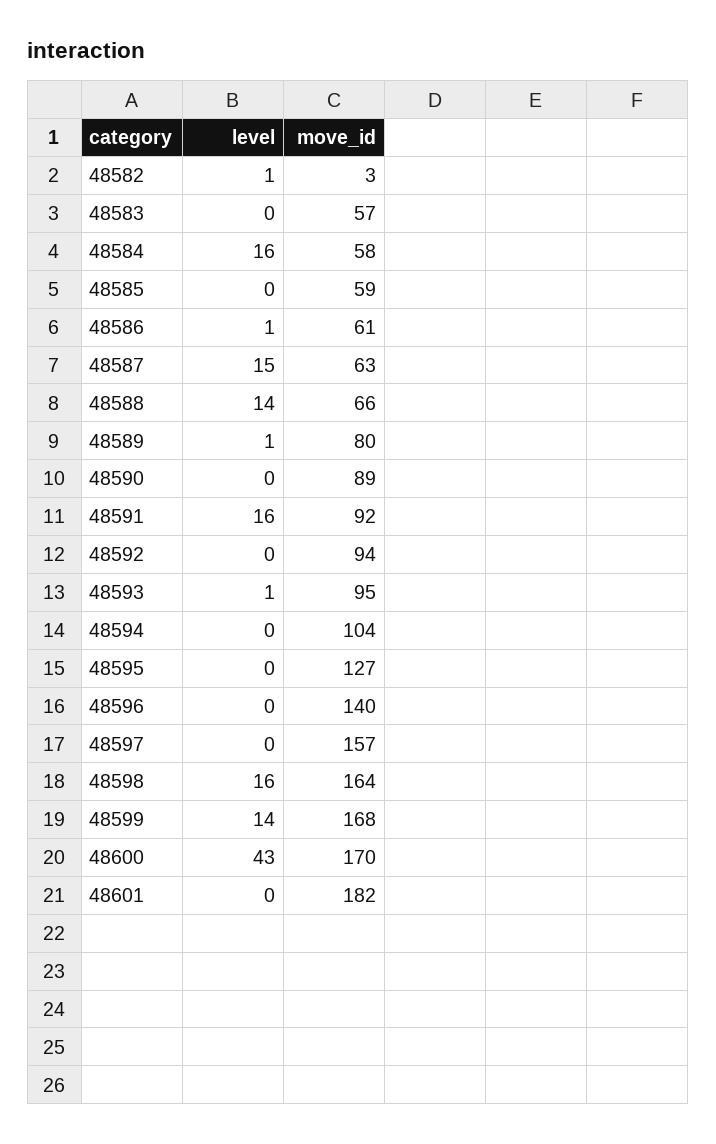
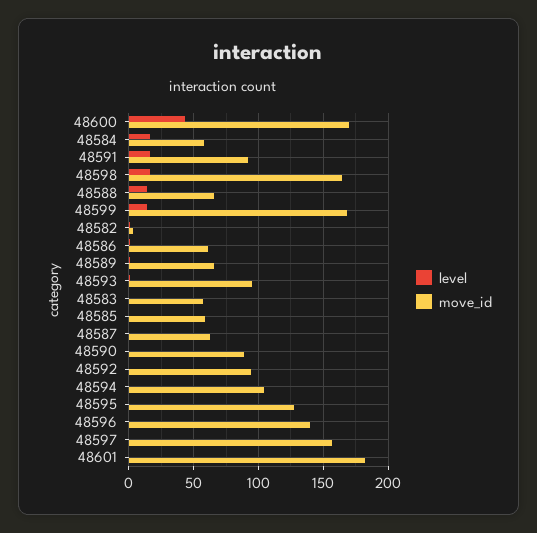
  {
    "level": {
      "48582": 1,
      "48583": 0,
      "48584": 16,
      "48585": 0,
      "48586": 1,
-     "48587": 15,
+     "48587": 0,
      "48588": 14,
      "48589": 1,
      "48590": 0,
      "48591": 16,
      "48592": 0,
      "48593": 1,
      "48594": 0,
      "48595": 0,
      "48596": 0,
      "48597": 0,
      "48598": 16,
      "48599": 14,
      "48600": 43,
      "48601": 0
    },
    "move_id": {
      "48582": 3,
      "48583": 57,
      "48584": 58,
      "48585": 59,
      "48586": 61,
      "48587": 63,
      "48588": 66,
-     "48589": 80,
+     "48589": 65,
      "48590": 89,
      "48591": 92,
      "48592": 94,
      "48593": 95,
      "48594": 104,
      "48595": 127,
      "48596": 140,
      "48597": 157,
      "48598": 164,
      "48599": 168,
      "48600": 170,
      "48601": 182
    }
  }

